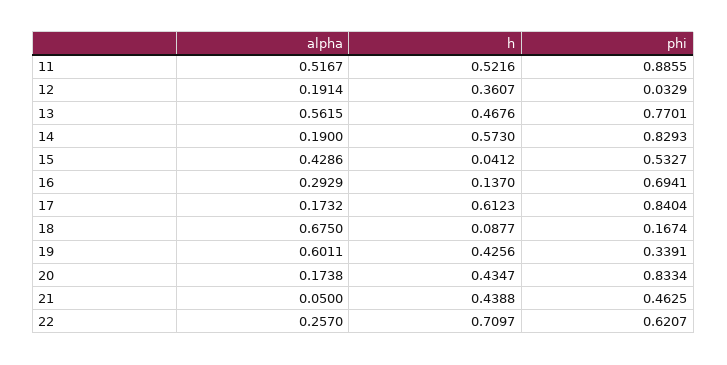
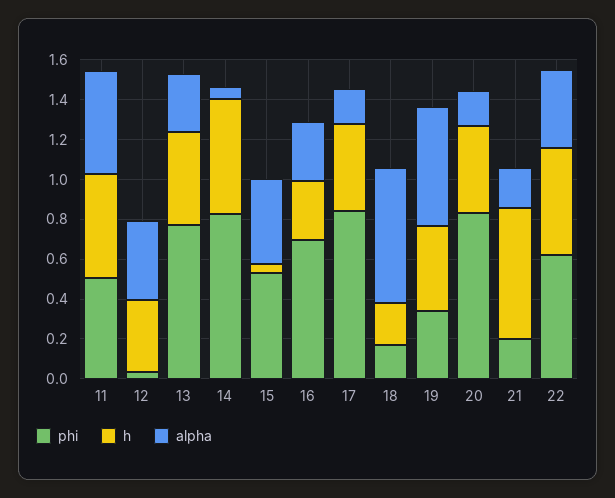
  {
    "alpha": {
      "11": 0.5167,
-     "12": 0.1914,
+     "12": 0.4,
-     "13": 0.5615,
+     "13": 0.3,
-     "14": 0.19,
+     "14": 0.05,
      "15": 0.4286,
      "16": 0.2929,
      "17": 0.1732,
      "18": 0.675,
      "19": 0.6011,
      "20": 0.1738,
-     "21": 0.05,
+     "21": 0.2,
-     "22": 0.257
+     "22": 0.4
    },
    "h": {
      "11": 0.5216,
      "12": 0.3607,
      "13": 0.4676,
      "14": 0.573,
      "15": 0.0412,
-     "16": 0.137,
+     "16": 0.3,
-     "17": 0.6123,
+     "17": 0.45,
-     "18": 0.0877,
+     "18": 0.2,
      "19": 0.4256,
      "20": 0.4347,
-     "21": 0.4388,
+     "21": 0.65,
-     "22": 0.7097
+     "22": 0.55
    },
    "phi": {
-     "11": 0.8855,
+     "11": 0.5,
      "12": 0.0329,
      "13": 0.7701,
      "14": 0.8293,
      "15": 0.5327,
      "16": 0.6941,
      "17": 0.8404,
      "18": 0.1674,
      "19": 0.3391,
      "20": 0.8334,
-     "21": 0.4625,
+     "21": 0.2,
      "22": 0.6207
    }
  }

